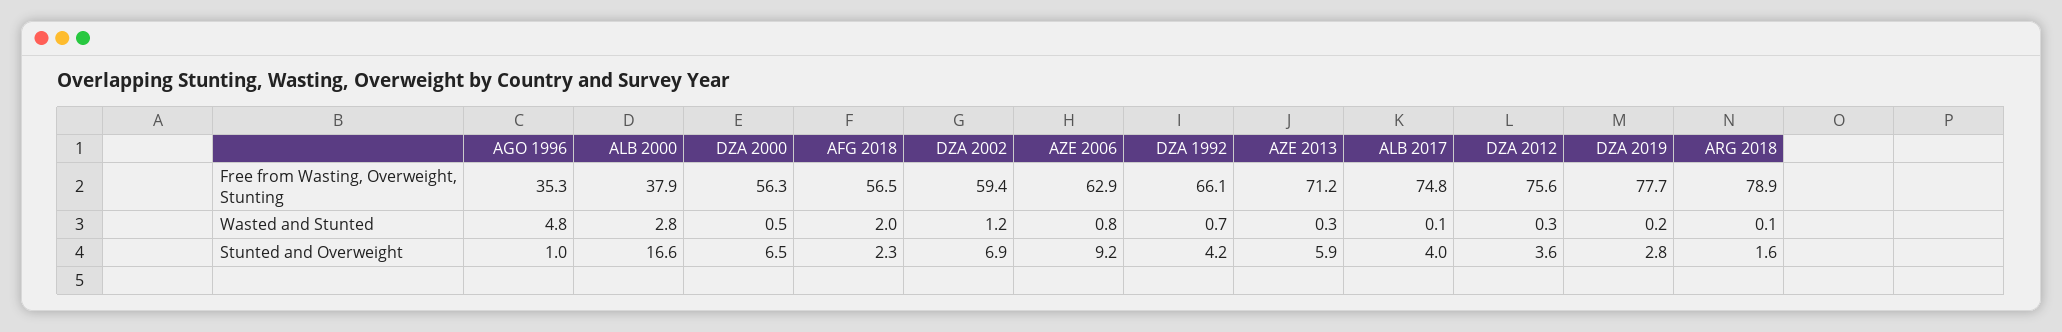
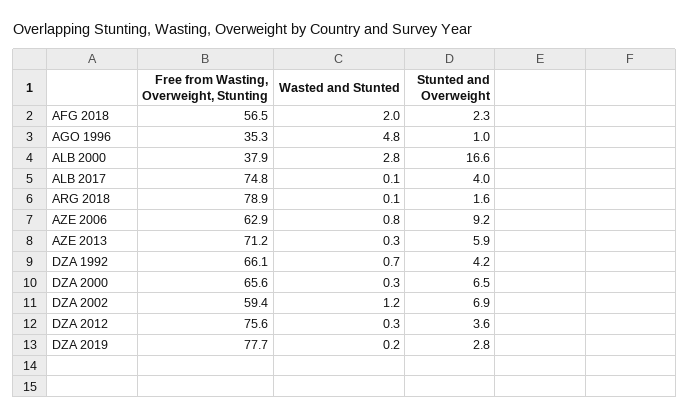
  {
    "AGO 1996": {
      "Free from Wasting, Overweight, Stunting": 35.3,
      "Wasted and Stunted": 4.8,
      "Stunted and Overweight": 1
    },
    "ALB 2000": {
      "Free from Wasting, Overweight, Stunting": 37.9,
      "Wasted and Stunted": 2.8,
      "Stunted and Overweight": 16.6
    },
    "DZA 2000": {
-     "Free from Wasting, Overweight, Stunting": 56.3,
+     "Free from Wasting, Overweight, Stunting": 65.6,
-     "Wasted and Stunted": 0.5,
+     "Wasted and Stunted": 0.3,
      "Stunted and Overweight": 6.5
    },
    "AFG 2018": {
      "Free from Wasting, Overweight, Stunting": 56.5,
      "Wasted and Stunted": 2,
      "Stunted and Overweight": 2.3
    },
    "DZA 2002": {
      "Free from Wasting, Overweight, Stunting": 59.4,
      "Wasted and Stunted": 1.2,
      "Stunted and Overweight": 6.9
    },
    "AZE 2006": {
      "Free from Wasting, Overweight, Stunting": 62.9,
      "Wasted and Stunted": 0.8,
      "Stunted and Overweight": 9.2
    },
    "DZA 1992": {
      "Free from Wasting, Overweight, Stunting": 66.1,
      "Wasted and Stunted": 0.7,
      "Stunted and Overweight": 4.2
    },
    "AZE 2013": {
      "Free from Wasting, Overweight, Stunting": 71.2,
      "Wasted and Stunted": 0.3,
      "Stunted and Overweight": 5.9
    },
    "ALB 2017": {
      "Free from Wasting, Overweight, Stunting": 74.8,
      "Wasted and Stunted": 0.1,
      "Stunted and Overweight": 4
    },
    "DZA 2012": {
      "Free from Wasting, Overweight, Stunting": 75.6,
      "Wasted and Stunted": 0.3,
      "Stunted and Overweight": 3.6
    },
    "DZA 2019": {
      "Free from Wasting, Overweight, Stunting": 77.7,
      "Wasted and Stunted": 0.2,
      "Stunted and Overweight": 2.8
    },
    "ARG 2018": {
      "Free from Wasting, Overweight, Stunting": 78.9,
      "Wasted and Stunted": 0.1,
      "Stunted and Overweight": 1.6
    }
  }

